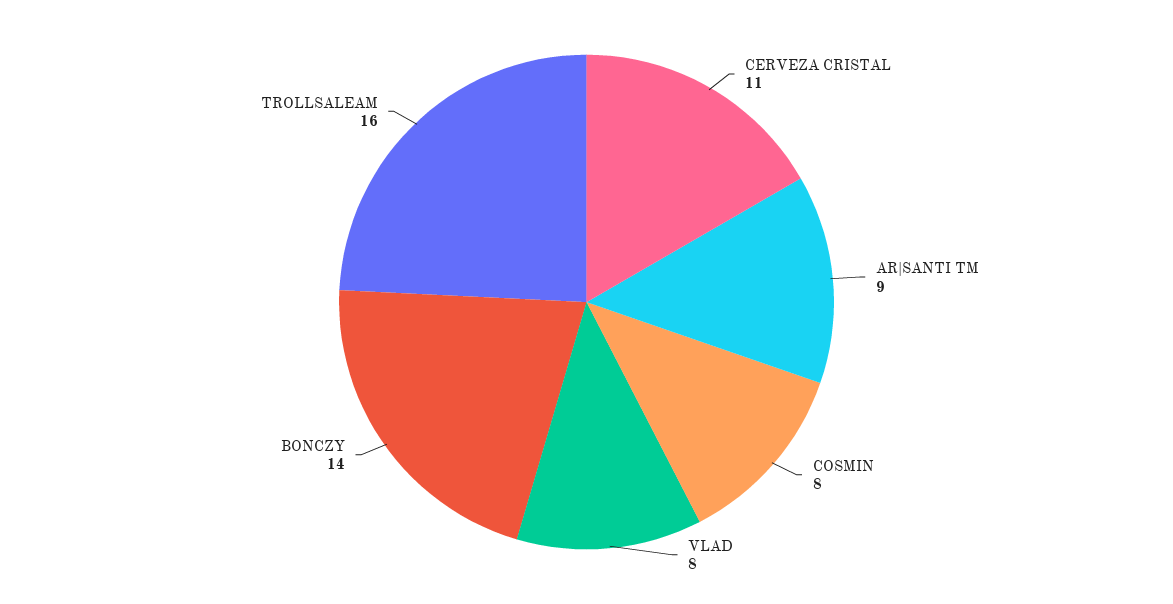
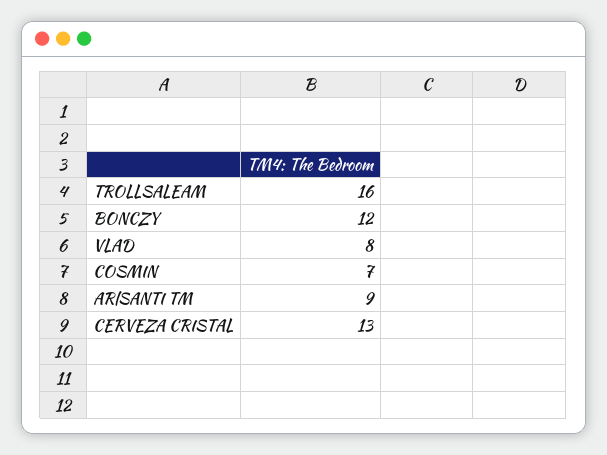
  {
-   "CERVEZA CRISTAL": 11,
+   "CERVEZA CRISTAL": 13,
    "AR|SANTI TM": 9,
-   "COSMIN": 8,
+   "COSMIN": 7,
    "VLAD": 8,
-   "BONCZY": 14,
+   "BONCZY": 12,
    "TROLLSALEAM": 16
  }

